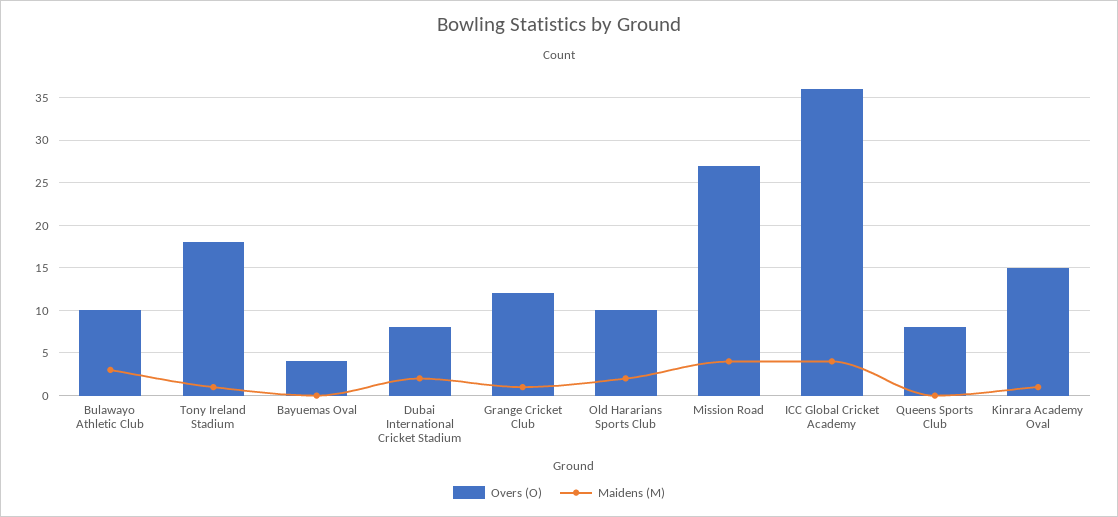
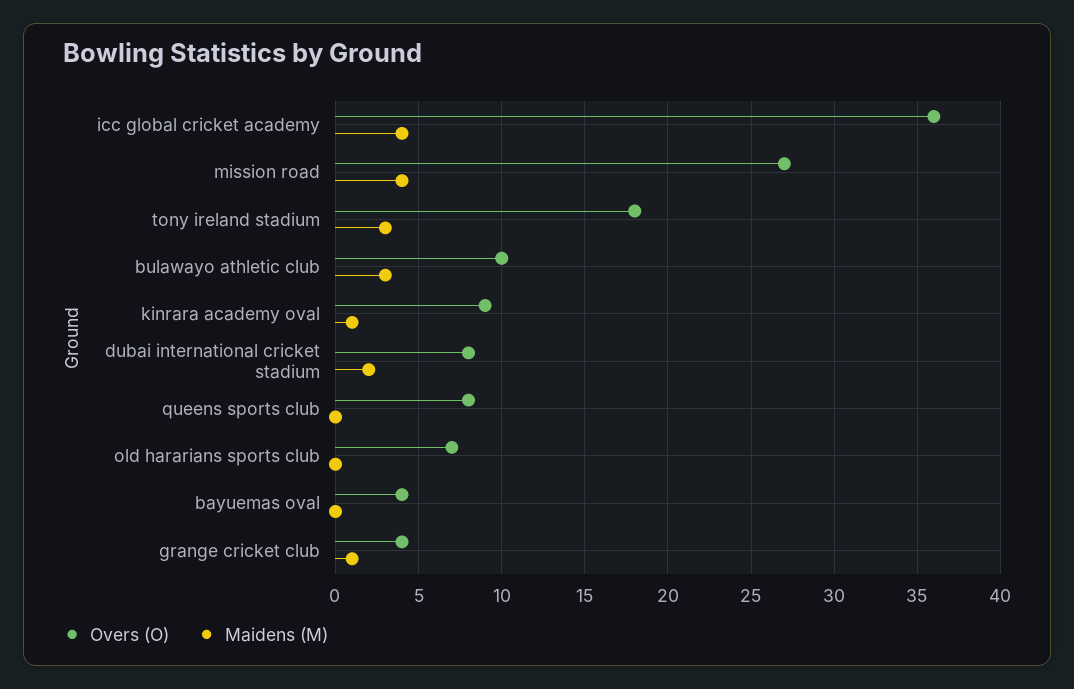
  {
    "Overs (O)": {
      "Bulawayo Athletic Club": 10,
      "Tony Ireland Stadium": 18,
      "Bayuemas Oval": 4,
      "Dubai International Cricket Stadium": 8,
-     "Grange Cricket Club": 12,
+     "Grange Cricket Club": 4,
-     "Old Hararians Sports Club": 10,
+     "Old Hararians Sports Club": 7,
      "Mission Road": 27,
      "ICC Global Cricket Academy": 36,
      "Queens Sports Club": 8,
-     "Kinrara Academy Oval": 15
+     "Kinrara Academy Oval": 9
    },
    "Maidens (M)": {
      "Bulawayo Athletic Club": 3,
-     "Tony Ireland Stadium": 1,
+     "Tony Ireland Stadium": 3,
      "Bayuemas Oval": 0,
      "Dubai International Cricket Stadium": 2,
      "Grange Cricket Club": 1,
-     "Old Hararians Sports Club": 2,
+     "Old Hararians Sports Club": 0,
      "Mission Road": 4,
      "ICC Global Cricket Academy": 4,
      "Queens Sports Club": 0,
      "Kinrara Academy Oval": 1
    }
  }

